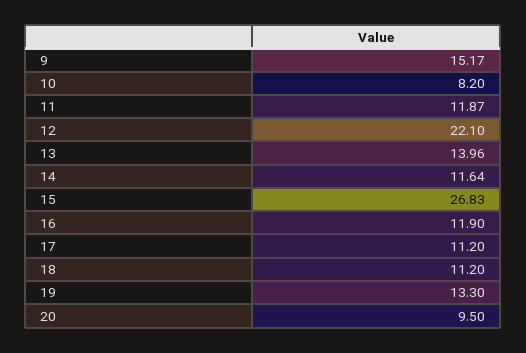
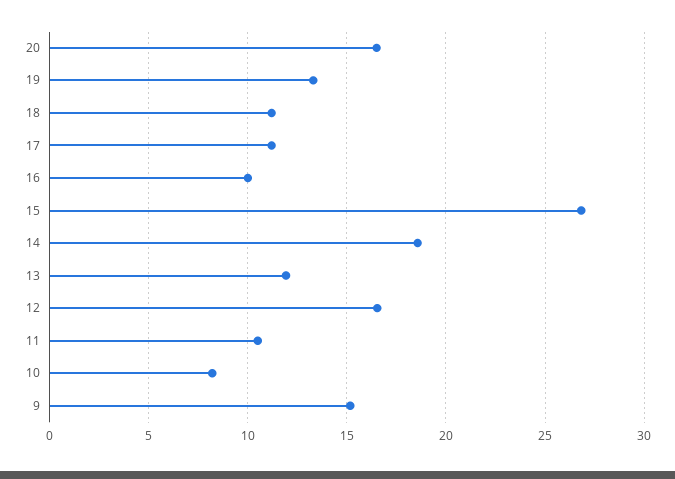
  {
    "9": 15.17,
    "10": 8.2,
-   "11": 11.87,
+   "11": 10.5,
-   "12": 22.1,
+   "12": 16.5,
-   "13": 13.96,
+   "13": 12,
-   "14": 11.64,
+   "14": 18.5,
    "15": 26.83,
-   "16": 11.9,
+   "16": 10,
    "17": 11.2,
    "18": 11.2,
    "19": 13.3,
-   "20": 9.5
+   "20": 16.5
  }

